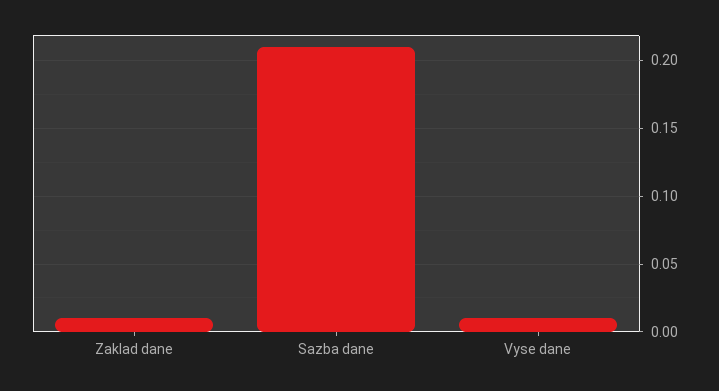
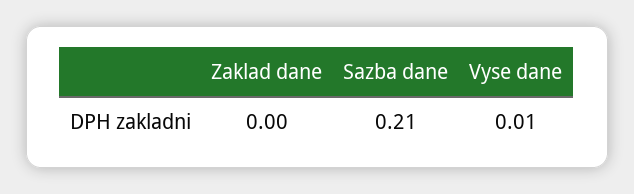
  {
-   "Zaklad dane": 0.01,
+   "Zaklad dane": 0,
    "Sazba dane": 0.21,
    "Vyse dane": 0.01
  }

